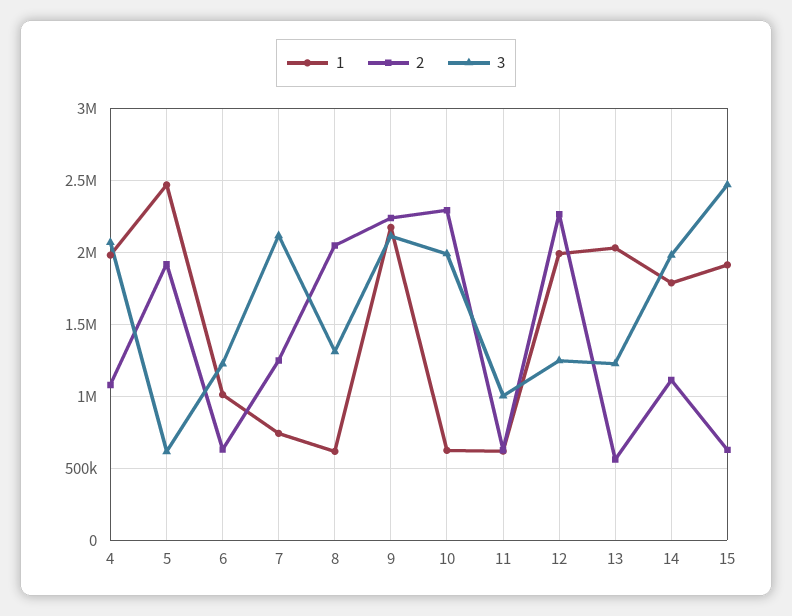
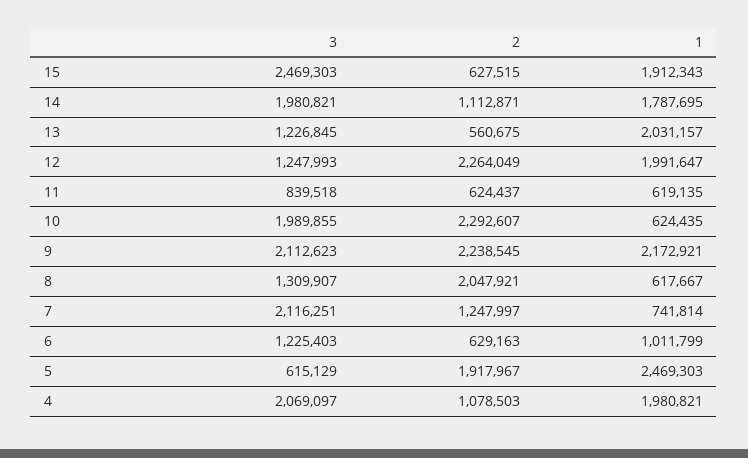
  {
    "1": {
      "4": 1980821,
      "5": 2469303,
      "6": 1011799,
      "7": 741814,
      "8": 617667,
      "9": 2172921,
      "10": 624435,
      "11": 619135,
      "12": 1991647,
      "13": 2031157,
      "14": 1787695,
      "15": 1912343
    },
    "2": {
      "4": 1078503,
      "5": 1917967,
      "6": 629163,
      "7": 1247997,
      "8": 2047921,
      "9": 2238545,
      "10": 2292607,
      "11": 624437,
      "12": 2264049,
      "13": 560675,
      "14": 1112871,
      "15": 627515
    },
    "3": {
      "4": 2069097,
      "5": 615129,
      "6": 1225403,
      "7": 2116251,
      "8": 1309907,
      "9": 2112623,
      "10": 1989855,
-     "11": 1000000,
+     "11": 839518,
      "12": 1247993,
      "13": 1226845,
      "14": 1980821,
      "15": 2469303
    }
  }

